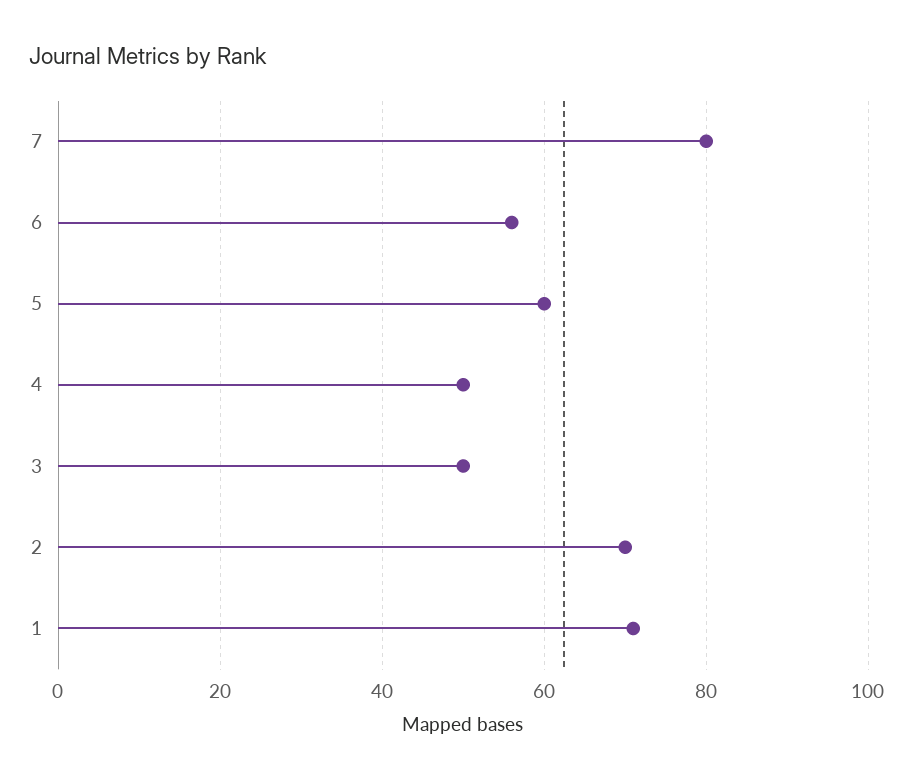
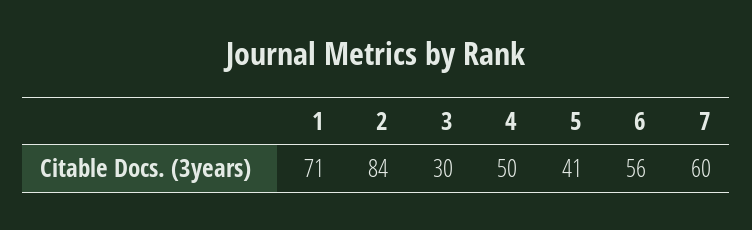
  {
-   "7": 80,
+   "7": 60,
    "6": 56,
-   "5": 60,
+   "5": 41,
    "4": 50,
-   "3": 50,
+   "3": 30,
-   "2": 70,
+   "2": 84,
    "1": 71
  }

